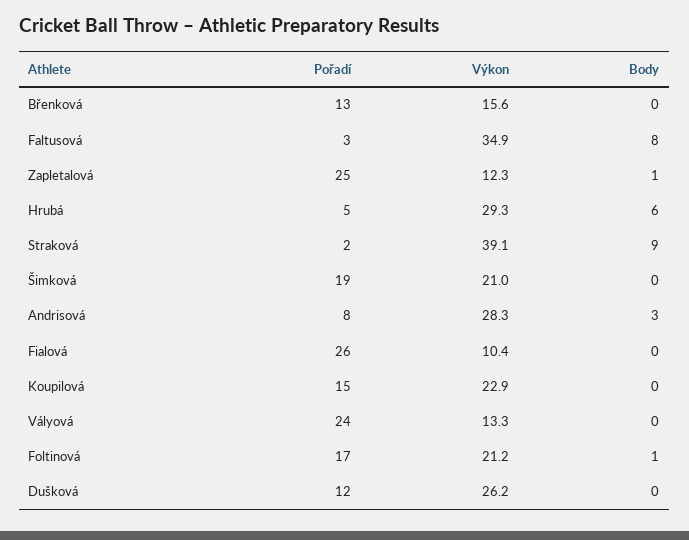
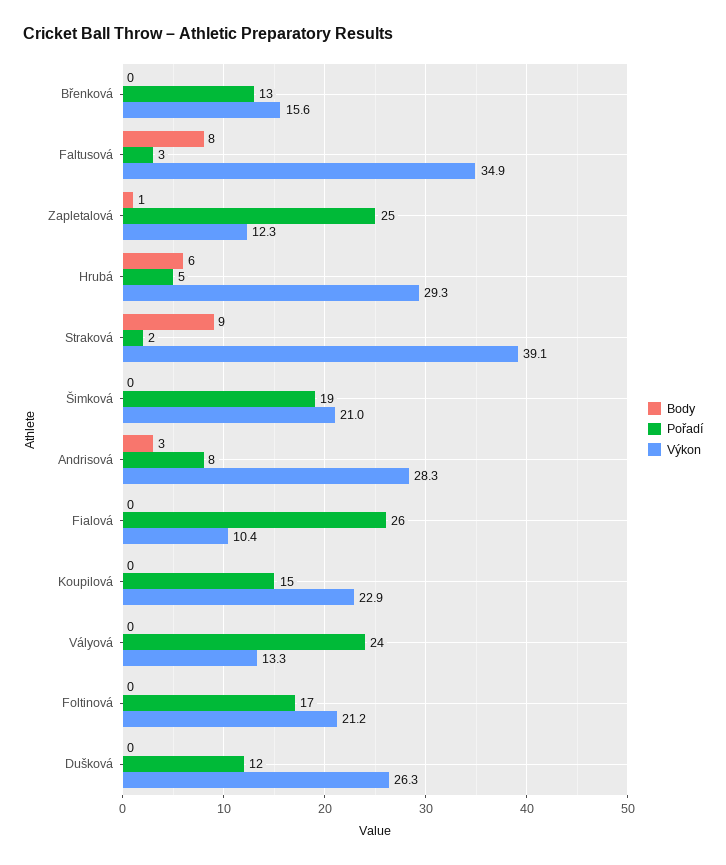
  {
    "Pořadí": {
      "Břenková": 13,
      "Faltusová": 3,
      "Zapletalová": 25,
      "Hrubá": 5,
      "Straková": 2,
      "Šimková": 19,
      "Andrisová": 8,
      "Fialová": 26,
      "Koupilová": 15,
      "Vályová": 24,
      "Foltinová": 17,
      "Dušková": 12
    },
    "Výkon": {
      "Břenková": 15.6,
      "Faltusová": 34.9,
      "Zapletalová": 12.3,
      "Hrubá": 29.3,
      "Straková": 39.1,
      "Šimková": 21,
      "Andrisová": 28.3,
      "Fialová": 10.4,
      "Koupilová": 22.9,
      "Vályová": 13.3,
      "Foltinová": 21.2,
-     "Dušková": 26.2
+     "Dušková": 26.3
    },
    "Body": {
      "Břenková": 0,
      "Faltusová": 8,
      "Zapletalová": 1,
      "Hrubá": 6,
      "Straková": 9,
      "Šimková": 0,
      "Andrisová": 3,
      "Fialová": 0,
      "Koupilová": 0,
      "Vályová": 0,
-     "Foltinová": 1,
+     "Foltinová": 0,
      "Dušková": 0
    }
  }

